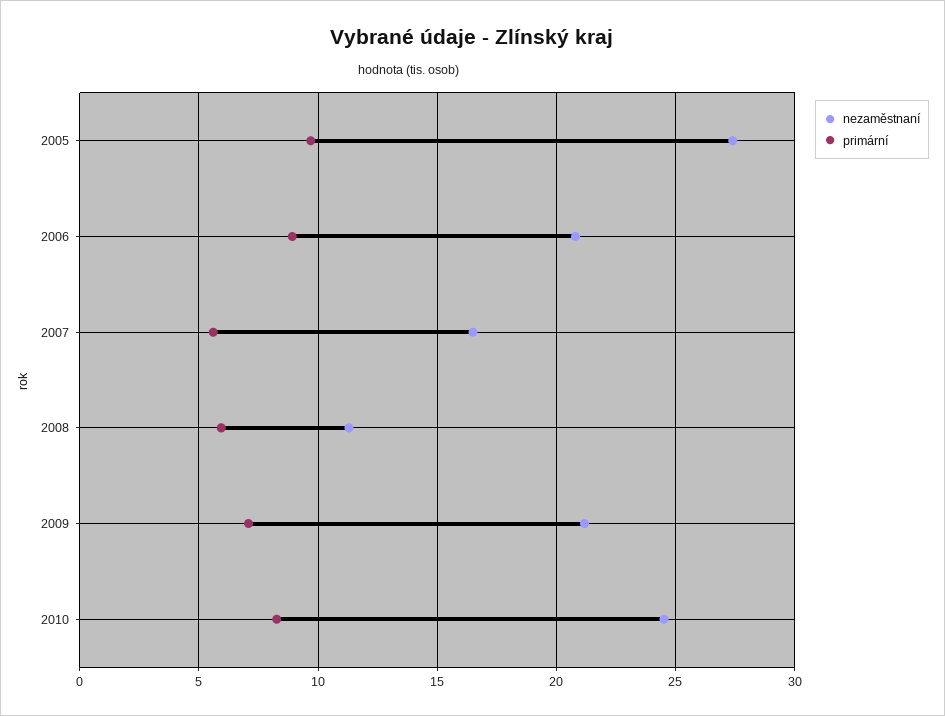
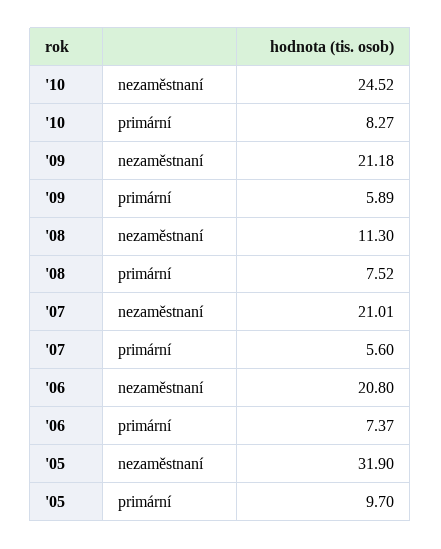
  {
    "nezaměstnaní": {
-     "2005": 27.5,
+     "2005": 31.9,
      "2006": 20.8,
-     "2007": 16.5,
+     "2007": 21.01,
      "2008": 11.3,
      "2009": 21.18,
      "2010": 24.52
    },
    "primární": {
      "2005": 9.7,
-     "2006": 9,
+     "2006": 7.37,
      "2007": 5.6,
-     "2008": 6,
+     "2008": 7.52,
-     "2009": 7,
+     "2009": 5.89,
      "2010": 8.27
    }
  }

